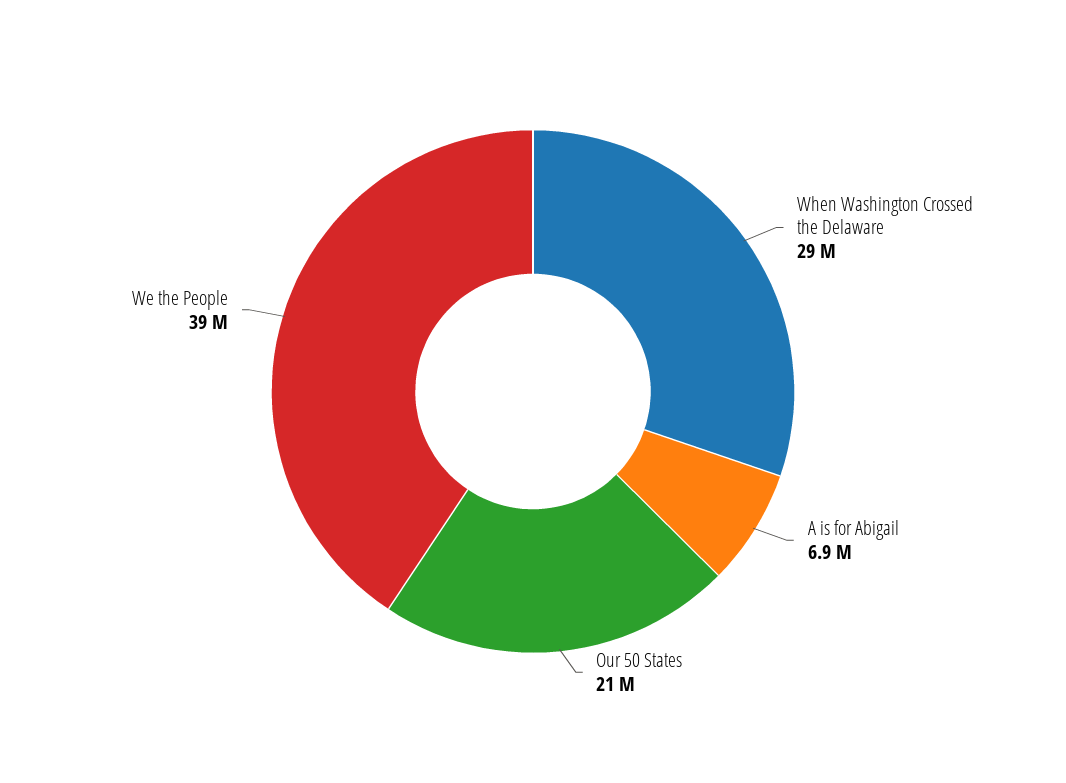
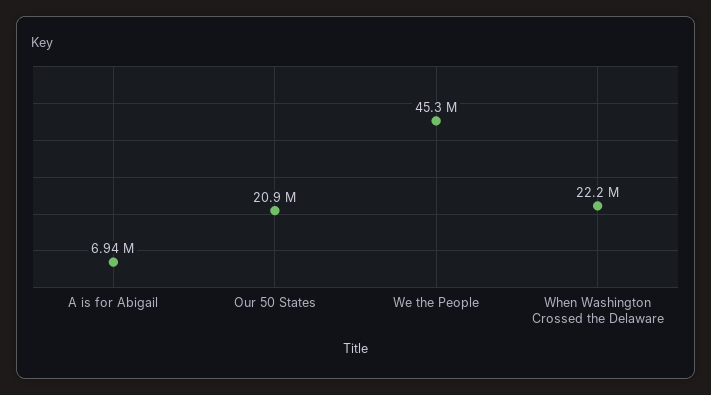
  {
-   "When Washington Crossed the Delaware": 29000000,
+   "When Washington Crossed the Delaware": 22200000,
    "A is for Abigail": 6940000,
    "Our 50 States": 20900000,
-   "We the People": 39000000
+   "We the People": 45300000
  }

